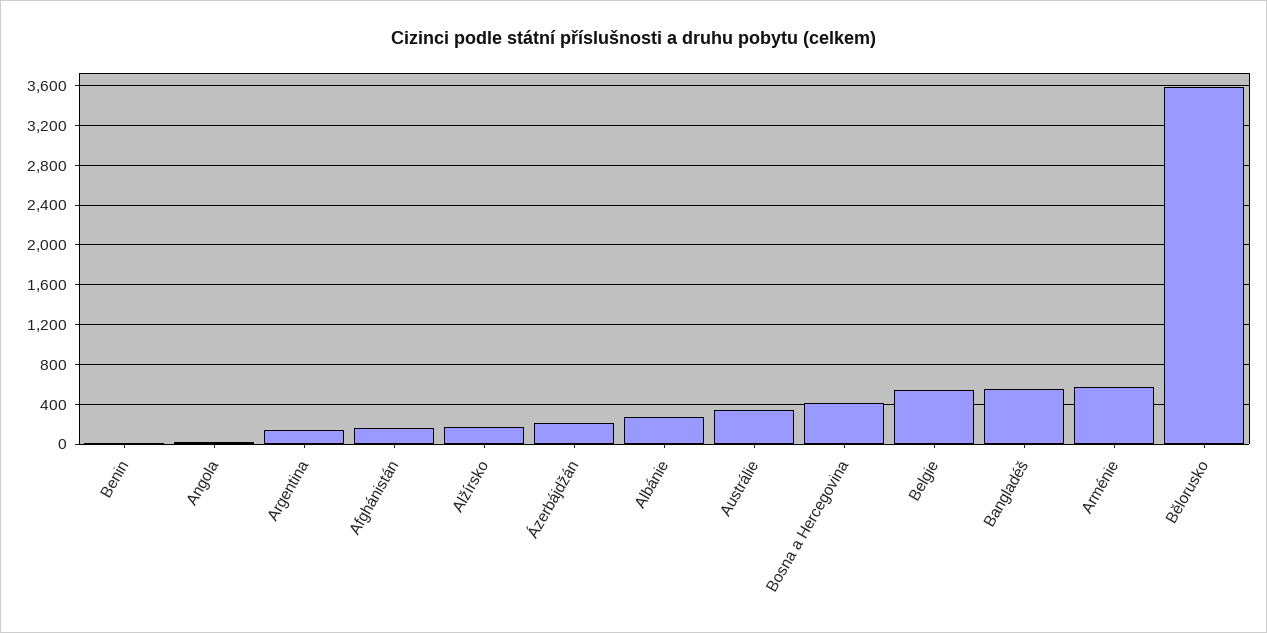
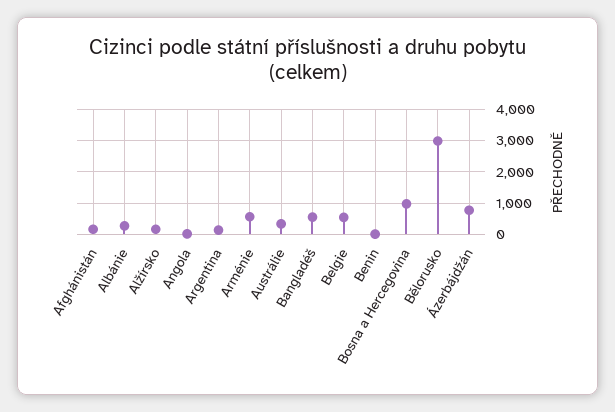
  {
    "Benin": 0,
    "Angola": 0,
    "Argentina": 100,
    "Afghánistán": 200,
    "Alžírsko": 200,
-   "Ázerbájdžán": 200,
+   "Ázerbájdžán": 800,
    "Albánie": 300,
    "Austrálie": 300,
-   "Bosna a Hercegovina": 400,
+   "Bosna a Hercegovina": 1000,
    "Belgie": 500,
    "Bangladéš": 600,
    "Arménie": 600,
-   "Bělorusko": 3600
+   "Bělorusko": 3000
  }

